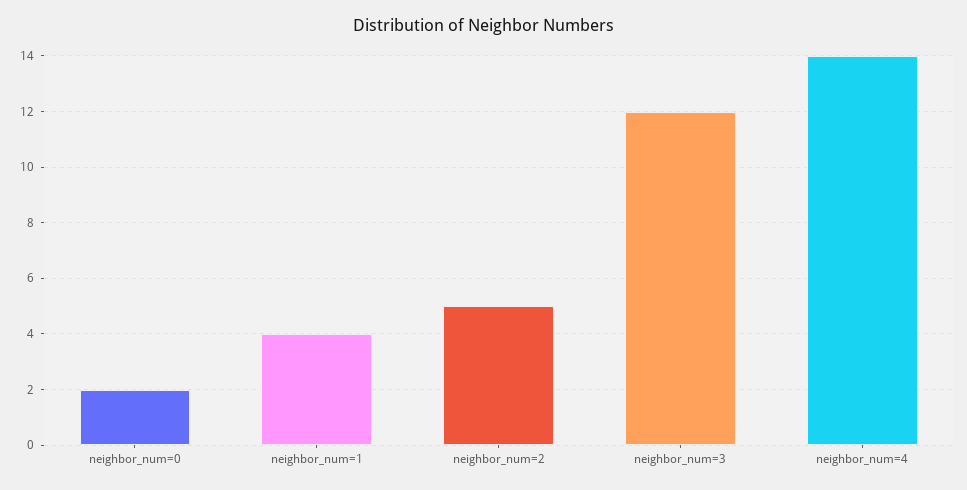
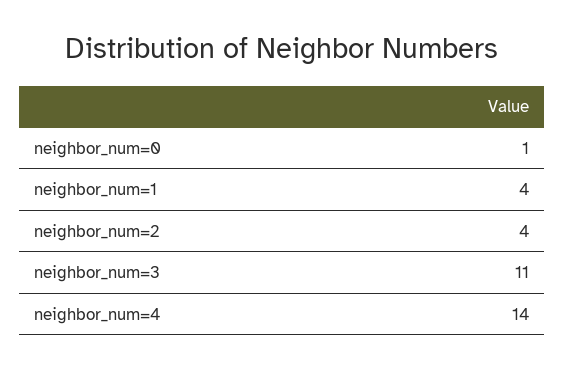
  {
-   "neighbor_num=0": 2,
+   "neighbor_num=0": 1,
    "neighbor_num=1": 4,
-   "neighbor_num=2": 5,
+   "neighbor_num=2": 4,
-   "neighbor_num=3": 12,
+   "neighbor_num=3": 11,
    "neighbor_num=4": 14
  }

